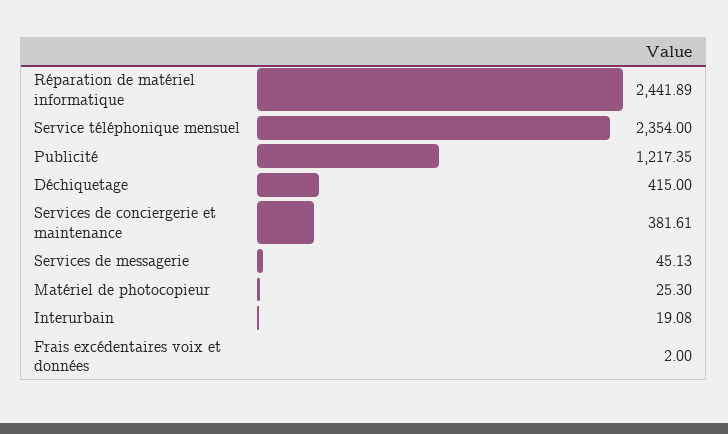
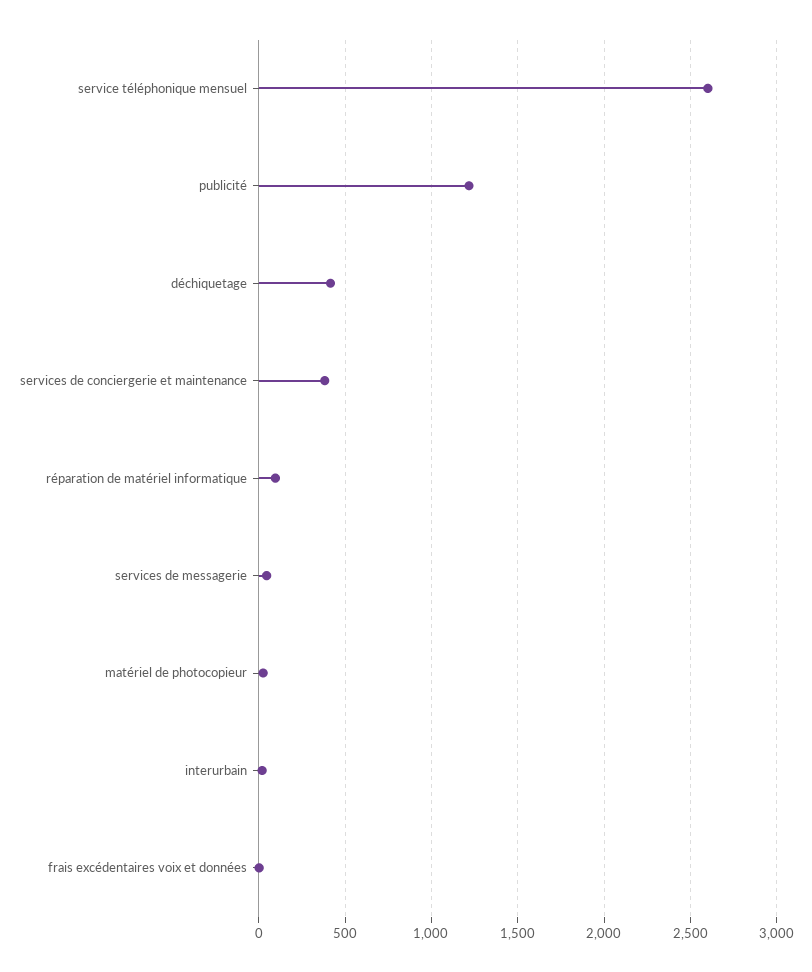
  {
-   "Réparation de matériel informatique": 2441.89,
+   "Réparation de matériel informatique": 100,
-   "Service téléphonique mensuel": 2354,
+   "Service téléphonique mensuel": 2600,
    "Publicité": 1217.35,
    "Déchiquetage": 415,
    "Services de conciergerie et maintenance": 381.61,
    "Services de messagerie": 45.13,
    "Matériel de photocopieur": 25.3,
    "Interurbain": 19.08,
    "Frais excédentaires voix et données": 2
  }

